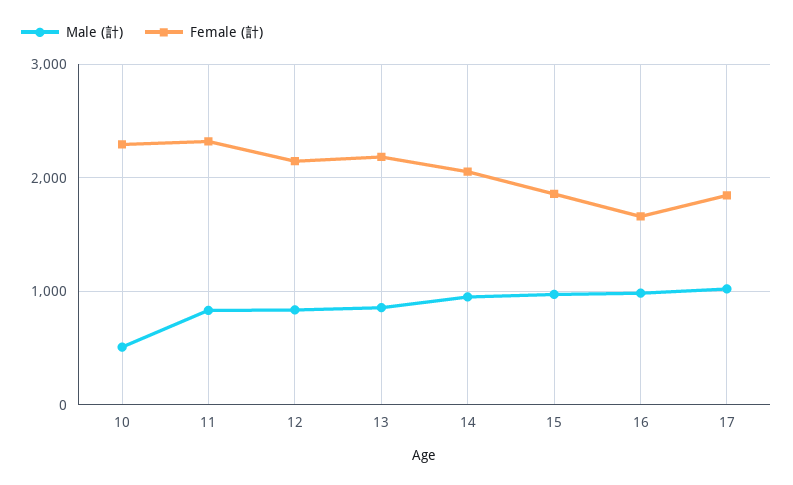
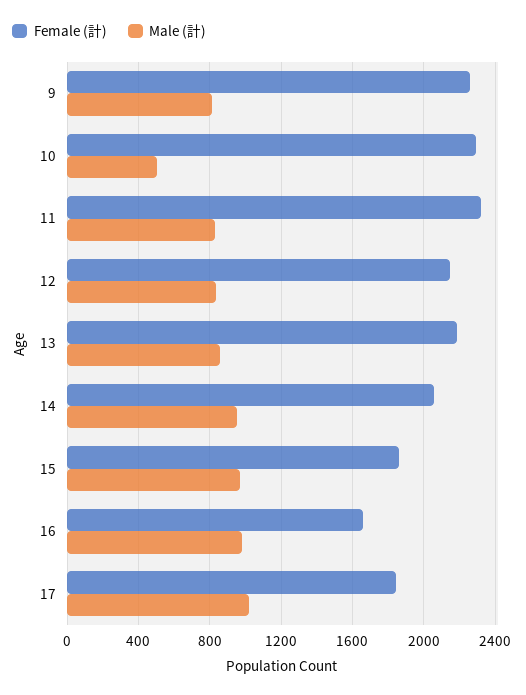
  {
    "Male (計)": {
      "10": 500,
      "11": 850,
      "12": 850,
      "13": 850,
      "14": 950,
      "15": 950,
      "16": 1000,
-     "17": 1000
+     "17": 1000,
+     "9": 800
    },
    "Female (計)": {
      "10": 2300,
      "11": 2300,
      "12": 2150,
      "13": 2200,
      "14": 2050,
      "15": 1850,
      "16": 1650,
-     "17": 1850
+     "17": 1850,
+     "9": 2250
    }
  }

